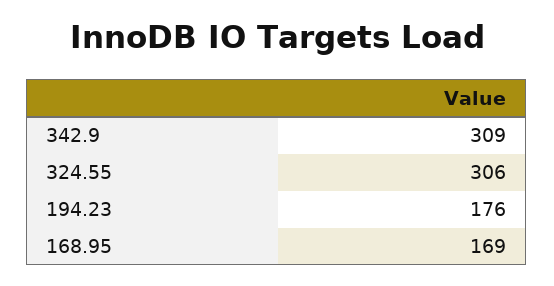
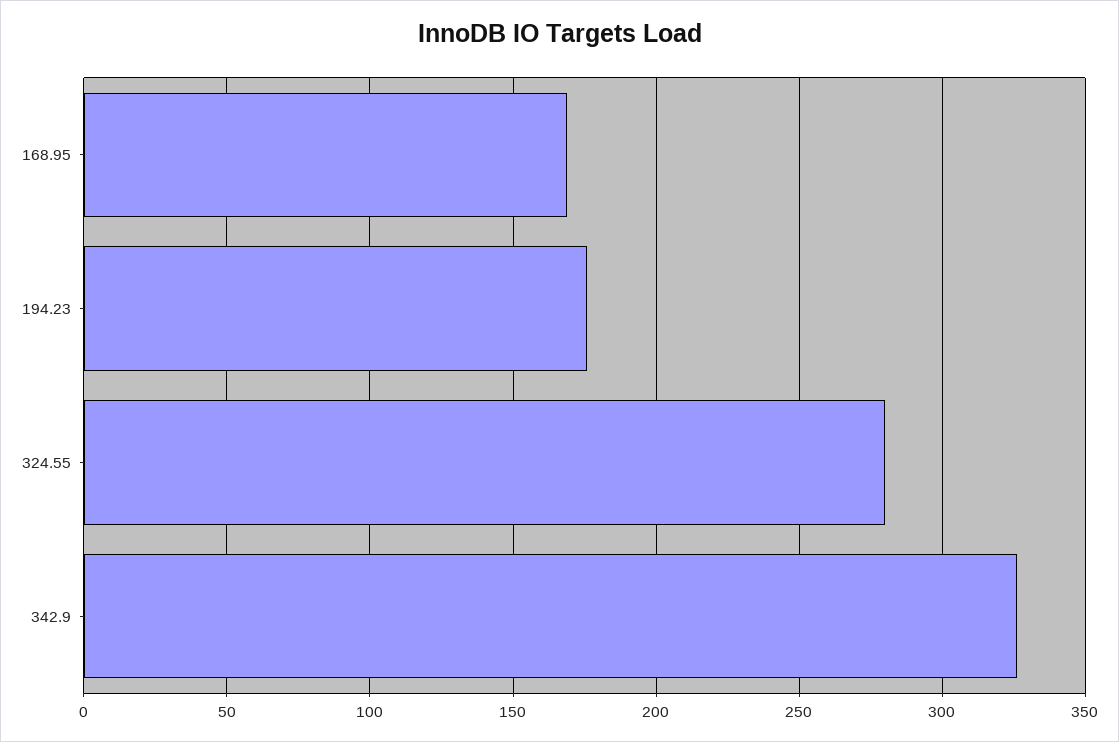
  {
-   "342.9": 309,
+   "342.9": 325,
-   "324.55": 306,
+   "324.55": 280,
    "194.23": 176,
    "168.95": 169
  }

